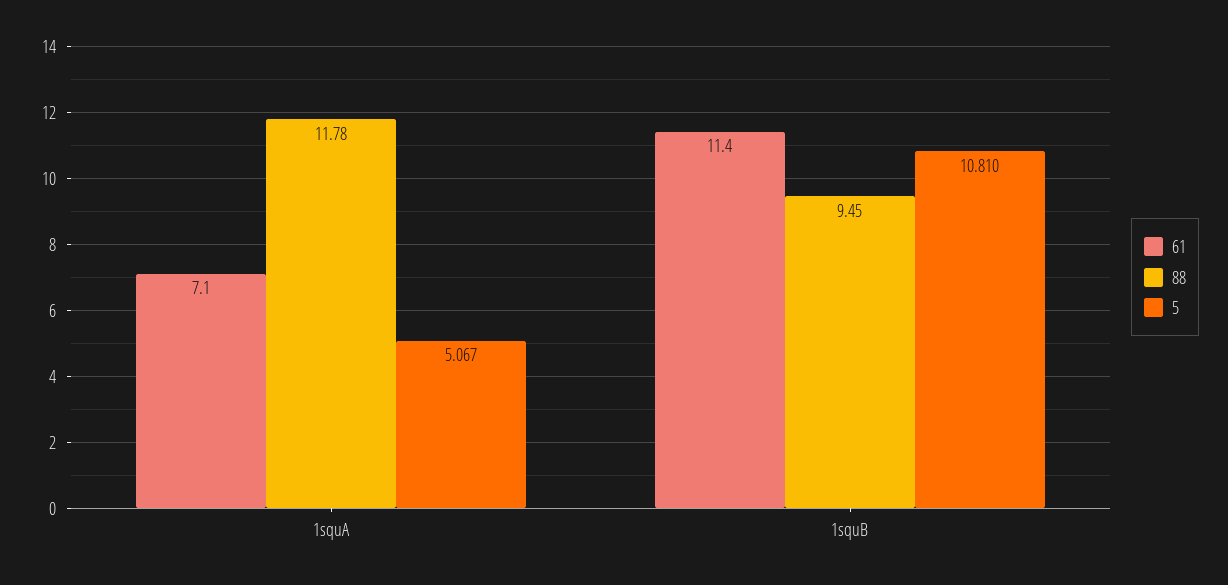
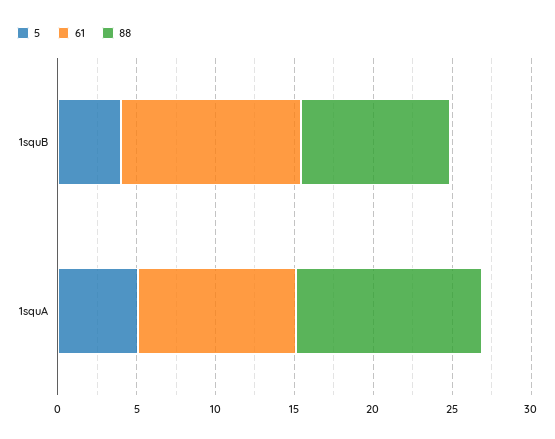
  {
    "61": {
-     "1squA": 7.1,
+     "1squA": 10,
      "1squB": 11.4
    },
    "88": {
      "1squA": 11.78,
      "1squB": 9.45
    },
    "5": {
      "1squA": 5.067,
-     "1squB": 10.81
+     "1squB": 4
    }
  }

